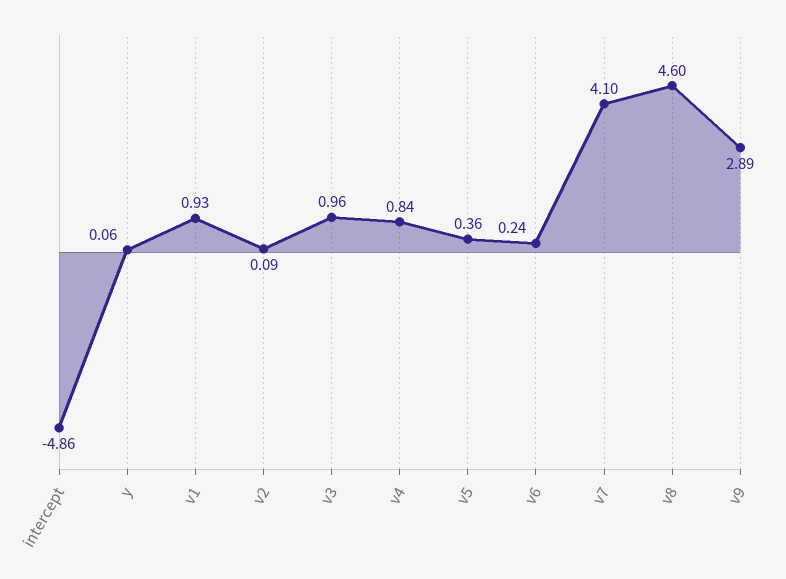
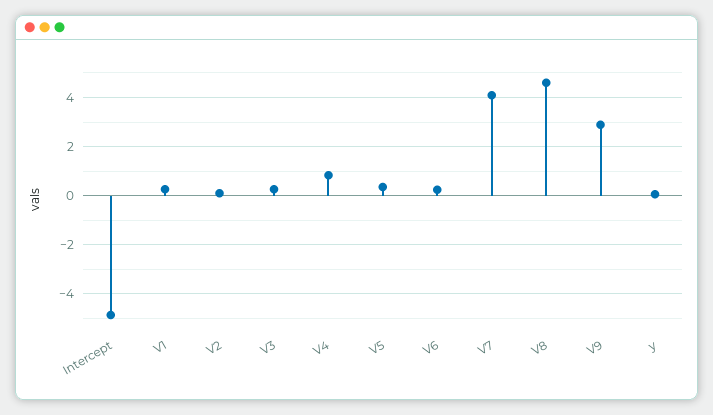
  {
    "intercept": -4.86,
    "y": 0.06,
-   "v1": 0.93,
+   "v1": 0.25,
    "v2": 0.09,
-   "v3": 0.96,
+   "v3": 0.25,
    "v4": 0.84,
    "v5": 0.36,
    "v6": 0.24,
    "v7": 4.1,
    "v8": 4.6,
    "v9": 2.89
  }

